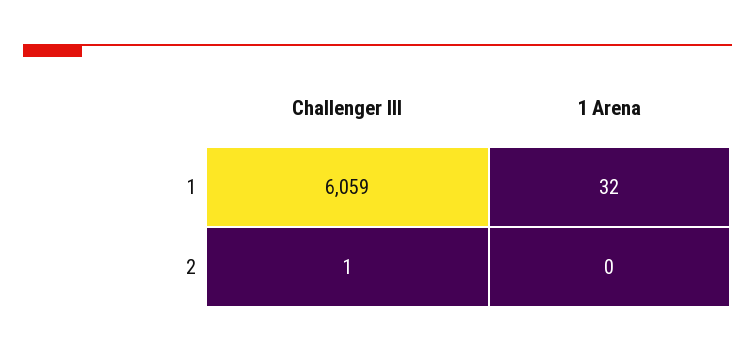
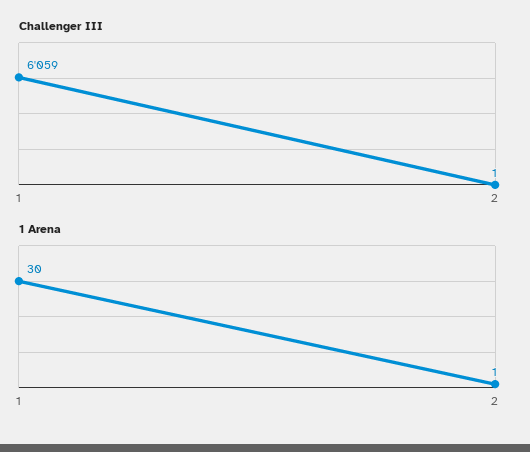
  {
    "Challenger III": {
      "1": 6059,
      "2": 1
    },
    "1 Arena": {
-     "1": 32,
+     "1": 30,
-     "2": 0
+     "2": 1
    }
  }

